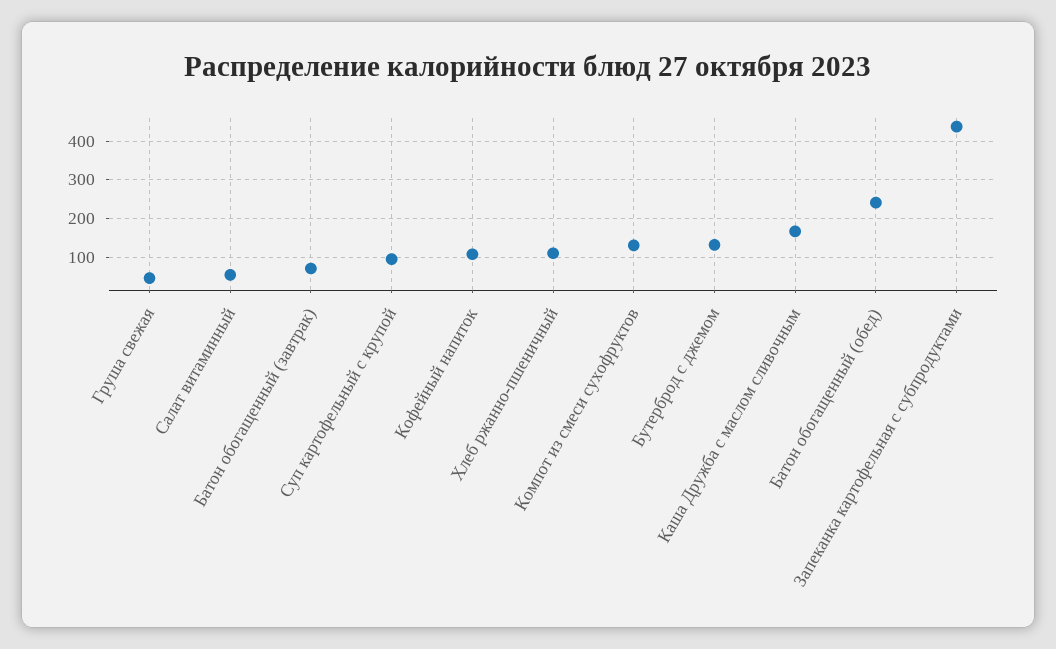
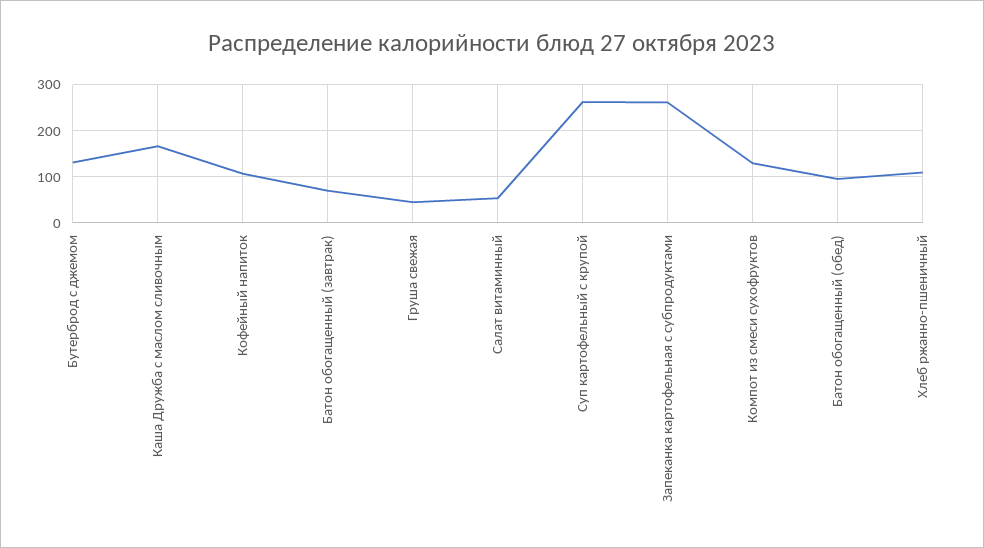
  {
    "Груша свежая": 40,
    "Салат витаминный": 60,
    "Батон обогащенный (завтрак)": 80,
-   "Суп картофельный с крупой": 100,
+   "Суп картофельный с крупой": 260,
    "Кофейный напиток": 100,
    "Хлеб ржанно-пшеничный": 100,
    "Компот из смеси сухофруктов": 140,
    "Бутерброд с джемом": 140,
    "Каша Дружба с маслом сливочным": 160,
-   "Батон обогащенный (обед)": 240,
+   "Батон обогащенный (обед)": 100,
-   "Запеканка картофельная с субпродуктами": 440
+   "Запеканка картофельная с субпродуктами": 260
  }

